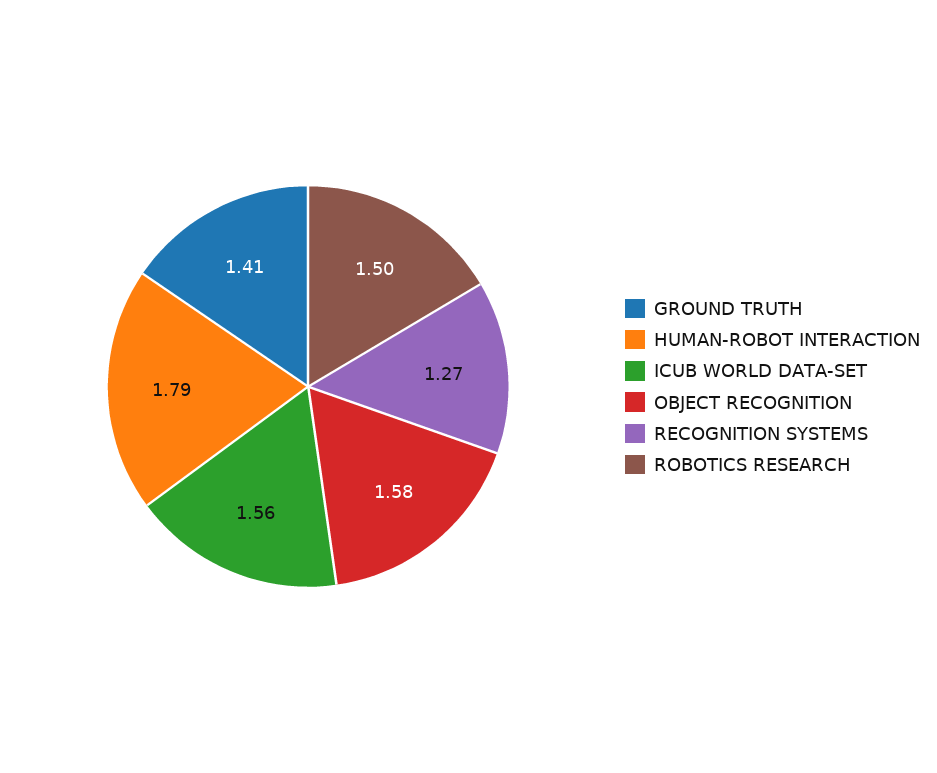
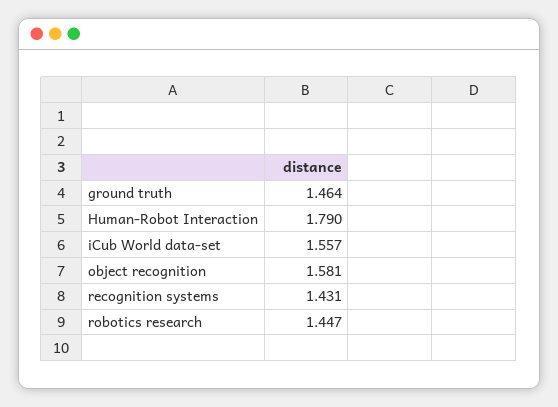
  {
-   "GROUND TRUTH": 1.41,
+   "GROUND TRUTH": 1.464,
    "HUMAN-ROBOT INTERACTION": 1.79,
    "ICUB WORLD DATA-SET": 1.557,
    "OBJECT RECOGNITION": 1.581,
-   "RECOGNITION SYSTEMS": 1.27,
+   "RECOGNITION SYSTEMS": 1.431,
-   "ROBOTICS RESEARCH": 1.5
+   "ROBOTICS RESEARCH": 1.447
  }

